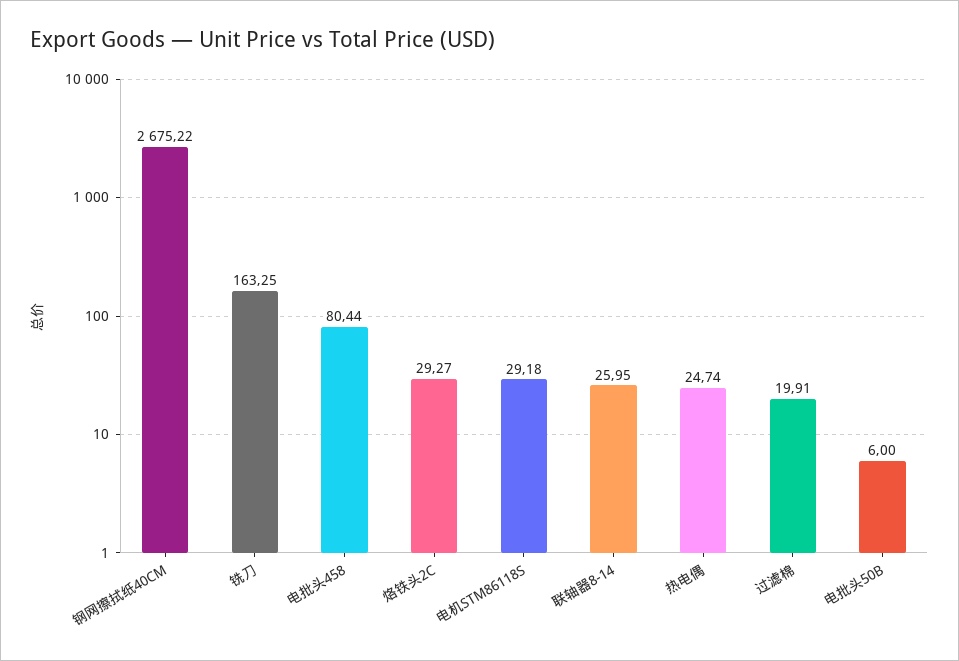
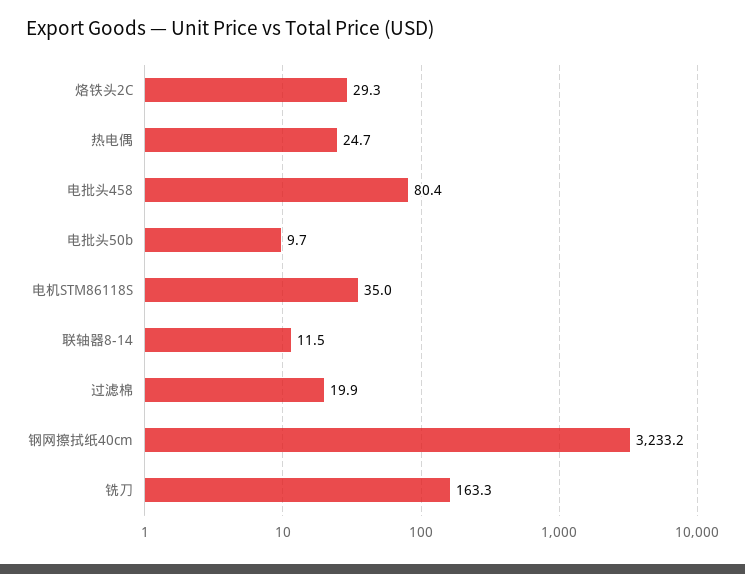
  {
-   "钢网擦拭纸40CM": 2675.22,
+   "钢网擦拭纸40CM": 3233.2,
    "铣刀": 163.25,
    "电批头458": 80.44,
    "烙铁头2C": 29.27,
-   "电机STM86118S": 29.18,
+   "电机STM86118S": 35,
-   "联轴器8-14": 25.95,
+   "联轴器8-14": 11.5,
    "热电偶": 24.74,
    "过滤棉": 19.91,
-   "电批头50B": 6
+   "电批头50B": 9.7
  }

